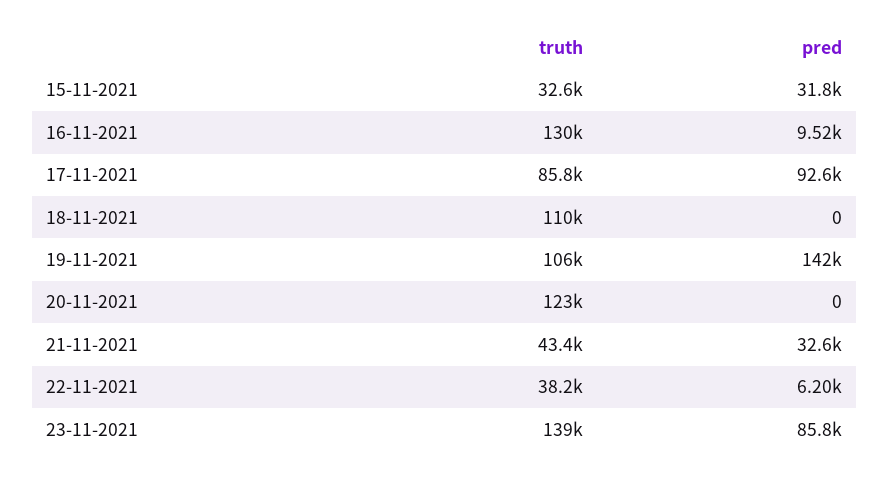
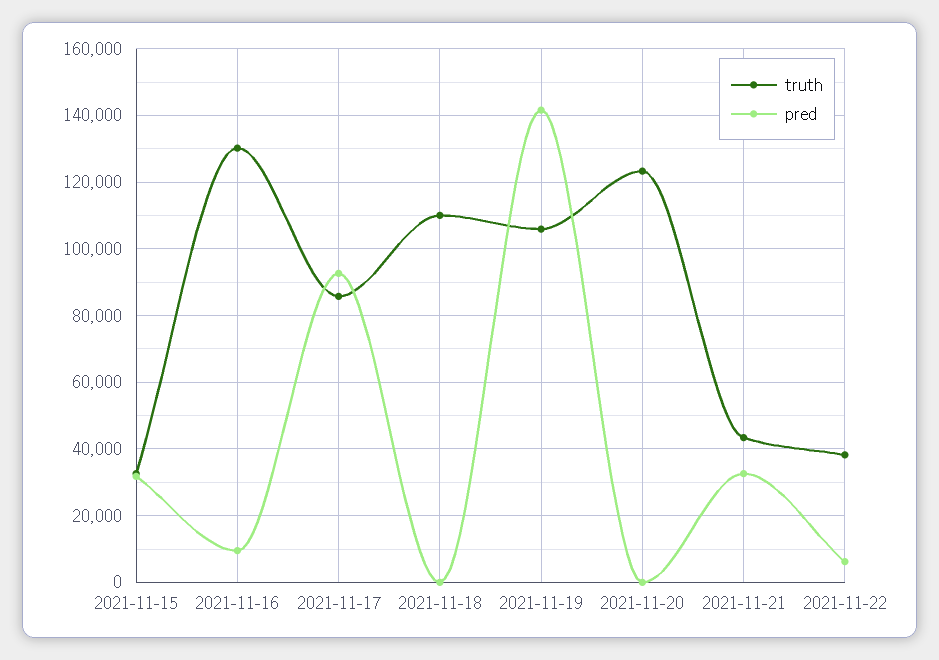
  {
    "truth": {
      "15-11-2021": 32600,
      "16-11-2021": 130000,
      "17-11-2021": 85800,
      "18-11-2021": 110000,
      "19-11-2021": 106000,
      "20-11-2021": 123000,
      "21-11-2021": 43400,
-     "22-11-2021": 38200,
+     "22-11-2021": 38200
-     "23-11-2021": 139000
    },
    "pred": {
      "15-11-2021": 31800,
      "16-11-2021": 9520,
      "17-11-2021": 92600,
      "18-11-2021": 0,
      "19-11-2021": 142000,
      "20-11-2021": 0,
      "21-11-2021": 32600,
-     "22-11-2021": 6200,
+     "22-11-2021": 6200
-     "23-11-2021": 85800
    }
  }

